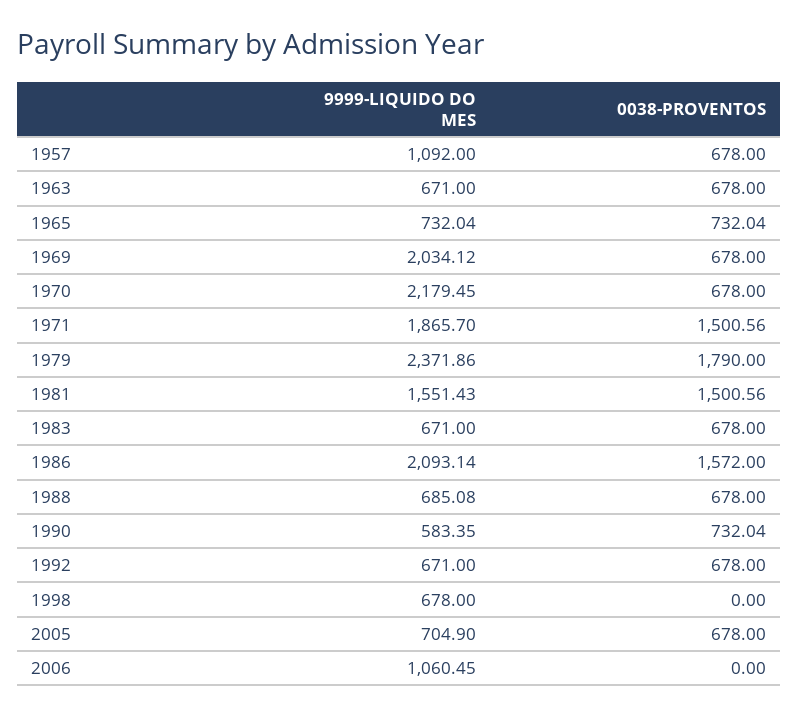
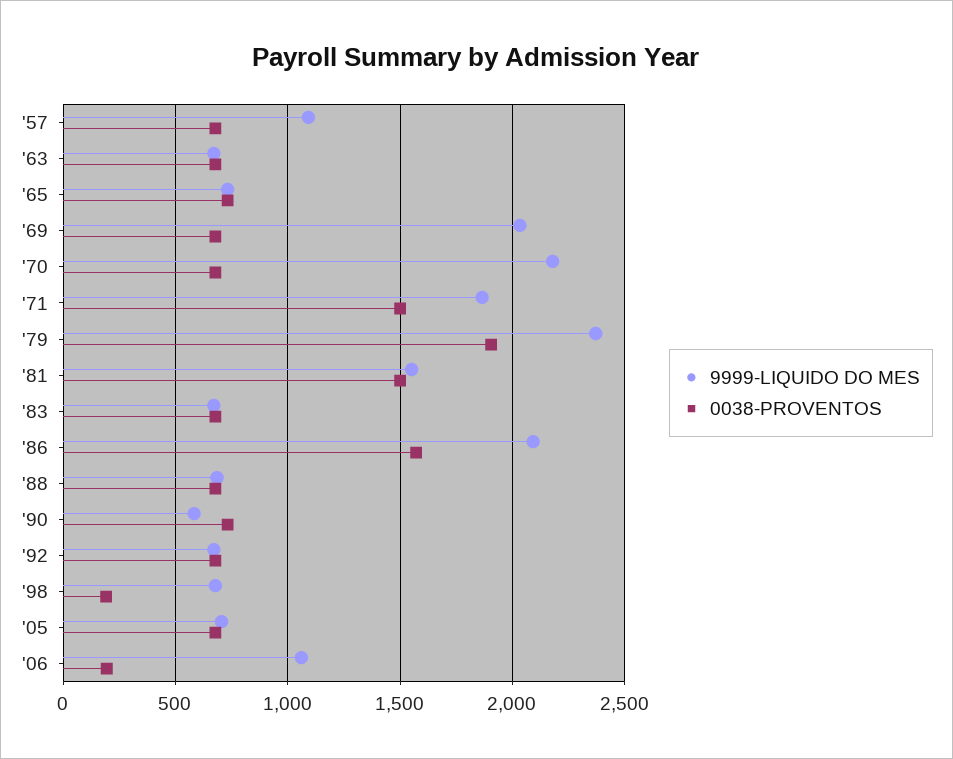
  {
    "9999-LIQUIDO DO MES": {
      "1957": 1092,
      "1963": 671,
      "1965": 732.04,
      "1969": 2034.12,
      "1970": 2179.45,
      "1971": 1865.7,
      "1979": 2371.86,
      "1981": 1551.43,
      "1983": 671,
      "1986": 2093.14,
      "1988": 685.08,
      "1990": 583.35,
      "1992": 671,
      "1998": 678,
      "2005": 704.9,
      "2006": 1060.45
    },
    "0038-PROVENTOS": {
      "1957": 678,
      "1963": 678,
      "1965": 732.04,
      "1969": 678,
      "1970": 678,
      "1971": 1500.56,
-     "1979": 1790,
+     "1979": 1900,
      "1981": 1500.56,
      "1983": 678,
      "1986": 1572,
      "1988": 678,
      "1990": 732.04,
      "1992": 678,
-     "1998": 0,
+     "1998": 200,
      "2005": 678,
-     "2006": 0
+     "2006": 200
    }
  }

